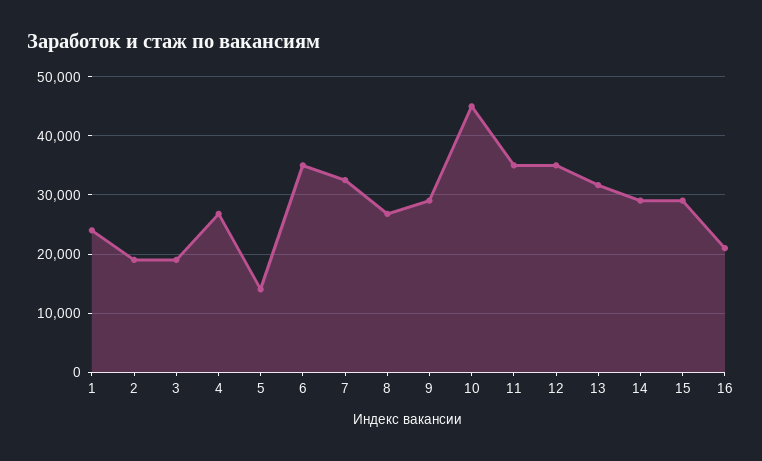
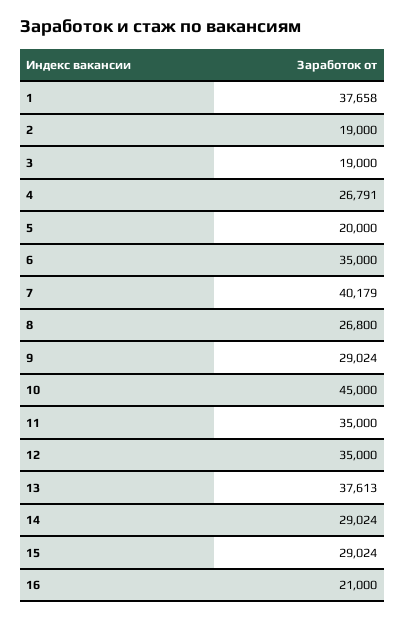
  {
-   "1": 24000,
+   "1": 37658,
    "2": 19000,
    "3": 19000,
    "4": 26791,
-   "5": 14000,
+   "5": 20000,
    "6": 35000,
-   "7": 32000,
+   "7": 40179,
    "8": 26800,
    "9": 29024,
    "10": 45000,
    "11": 35000,
    "12": 35000,
-   "13": 32000,
+   "13": 37613,
    "14": 29024,
    "15": 29024,
    "16": 21000
  }

